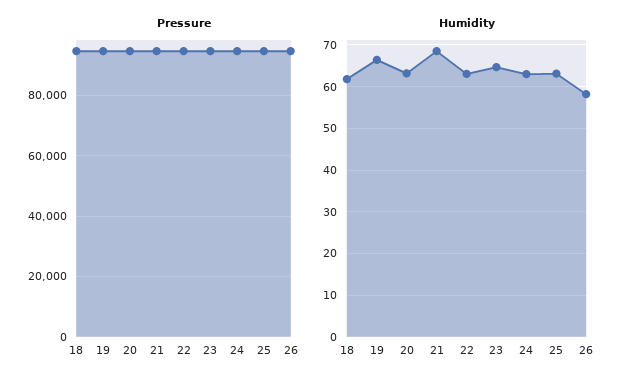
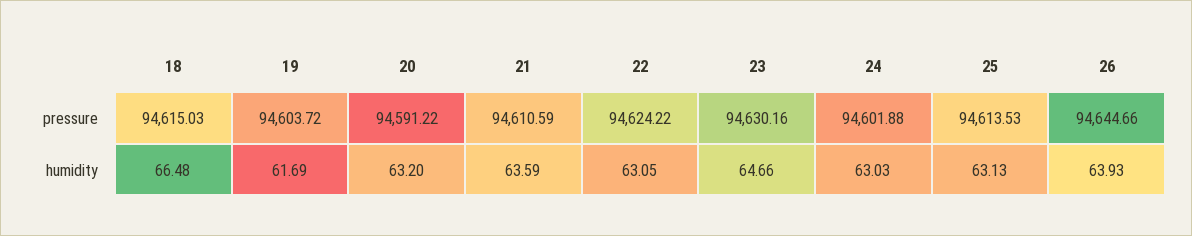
  {
    "Pressure": {
      "18": 94615.03,
      "19": 94603.72,
      "20": 94591.22,
      "21": 94610.59,
      "22": 94624.22,
      "23": 94630.16,
      "24": 94601.88,
      "25": 94613.53,
      "26": 94644.66
    },
    "Humidity": {
-     "18": 62,
+     "18": 66.48,
-     "19": 66,
+     "19": 61.69,
      "20": 63.2,
-     "21": 68,
+     "21": 63.59,
      "22": 63.05,
      "23": 64.66,
      "24": 63.03,
      "25": 63.13,
-     "26": 58
+     "26": 63.93
    }
  }

